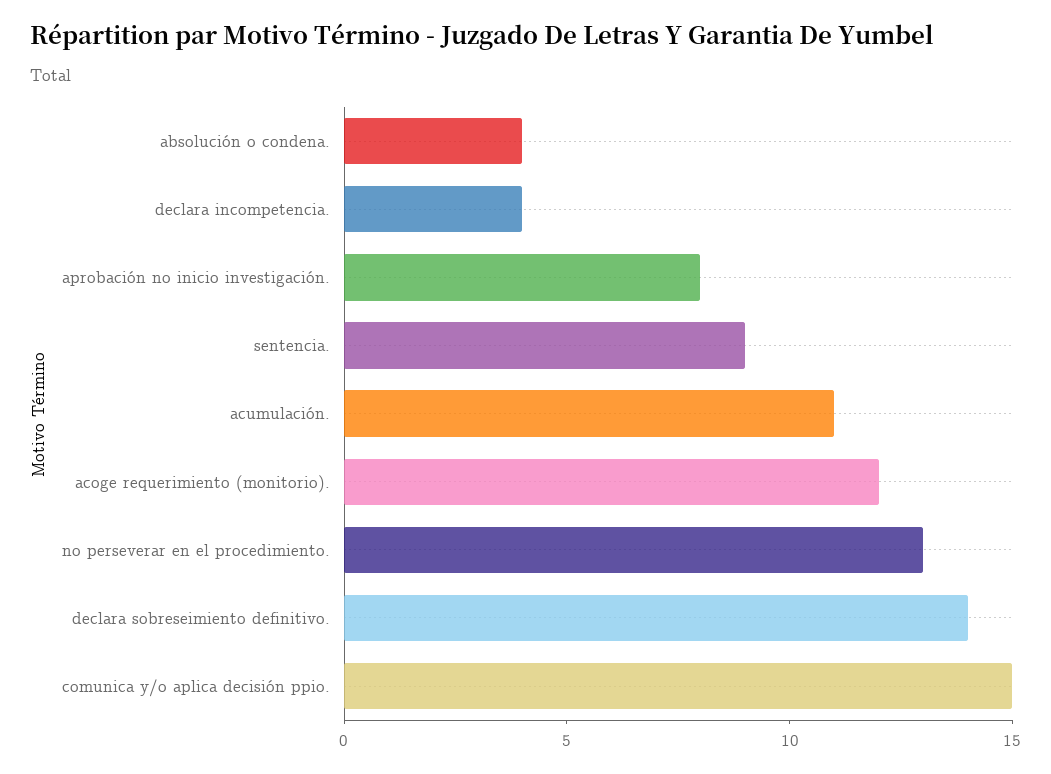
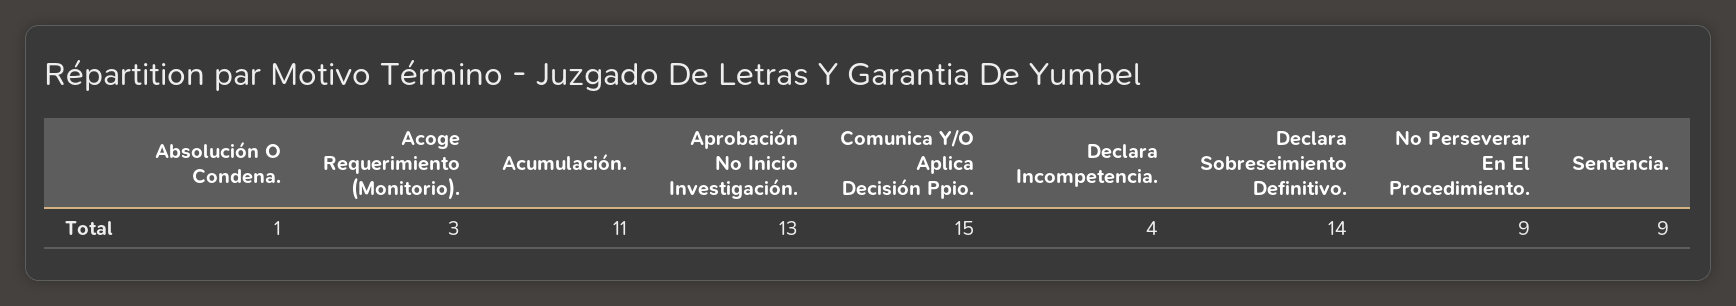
  {
-   "absolución o condena.": 4,
+   "absolución o condena.": 1,
    "declara incompetencia.": 4,
-   "aprobación no inicio investigación.": 8,
+   "aprobación no inicio investigación.": 13,
    "sentencia.": 9,
    "acumulación.": 11,
-   "acoge requerimiento (monitorio).": 12,
+   "acoge requerimiento (monitorio).": 3,
-   "no perseverar en el procedimiento.": 13,
+   "no perseverar en el procedimiento.": 9,
    "declara sobreseimiento definitivo.": 14,
    "comunica y/o aplica decisión ppio.": 15
  }

